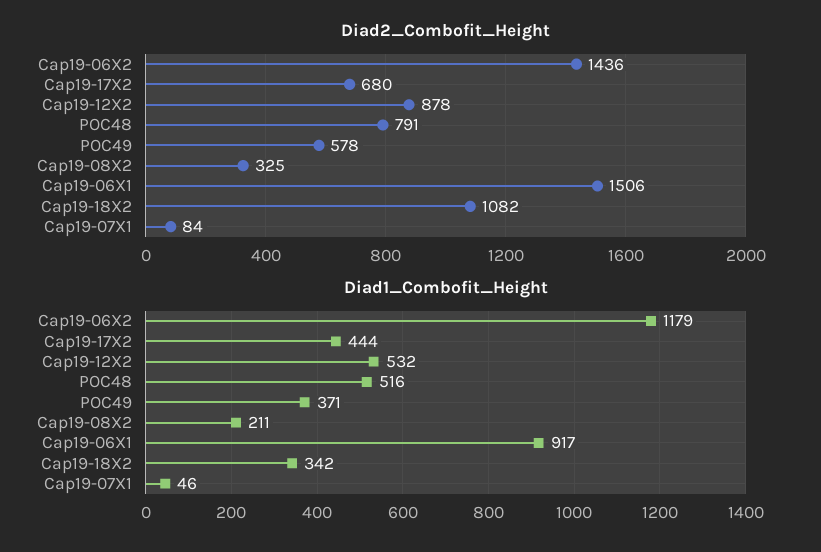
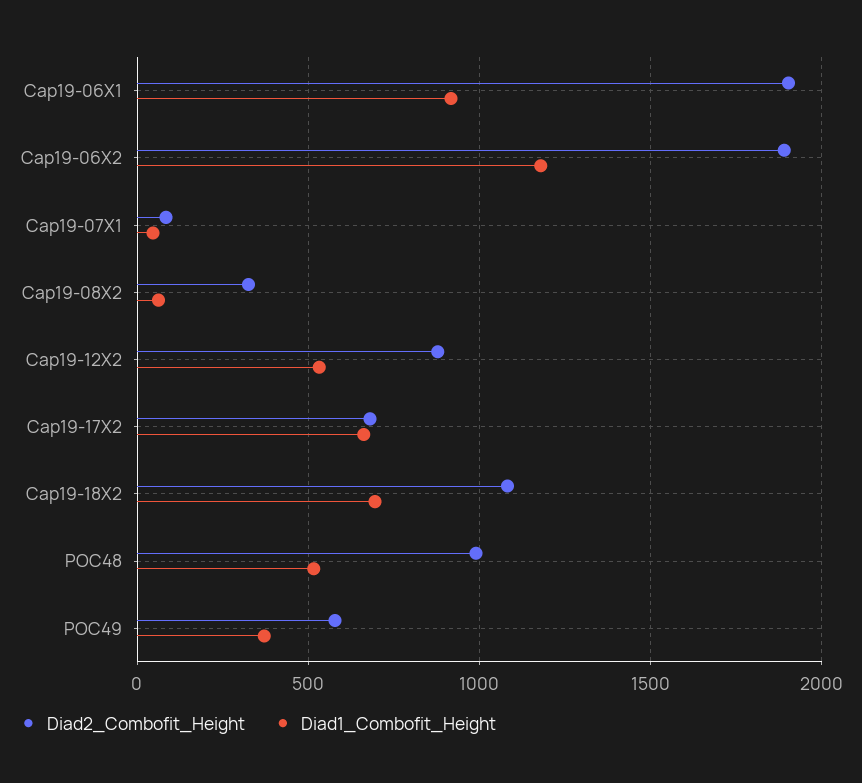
  {
    "Diad2_Combofit_Height": {
-     "Cap19-06X2": 1436,
+     "Cap19-06X2": 1900,
      "Cap19-17X2": 680,
      "Cap19-12X2": 878,
-     "POC48": 791,
+     "POC48": 1000,
      "POC49": 578,
      "Cap19-08X2": 325,
-     "Cap19-06X1": 1506,
+     "Cap19-06X1": 1900,
      "Cap19-18X2": 1082,
      "Cap19-07X1": 84
    },
    "Diad1_Combofit_Height": {
      "Cap19-06X2": 1179,
-     "Cap19-17X2": 444,
+     "Cap19-17X2": 650,
      "Cap19-12X2": 532,
      "POC48": 516,
      "POC49": 371,
-     "Cap19-08X2": 211,
+     "Cap19-08X2": 50,
      "Cap19-06X1": 917,
-     "Cap19-18X2": 342,
+     "Cap19-18X2": 700,
      "Cap19-07X1": 46
    }
  }

